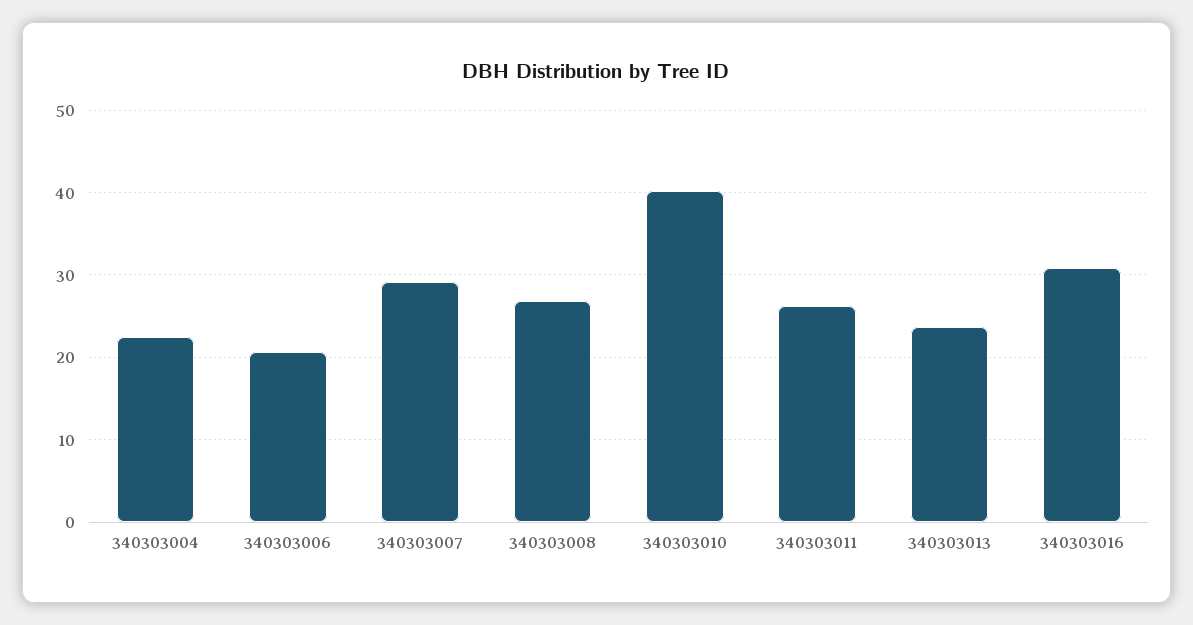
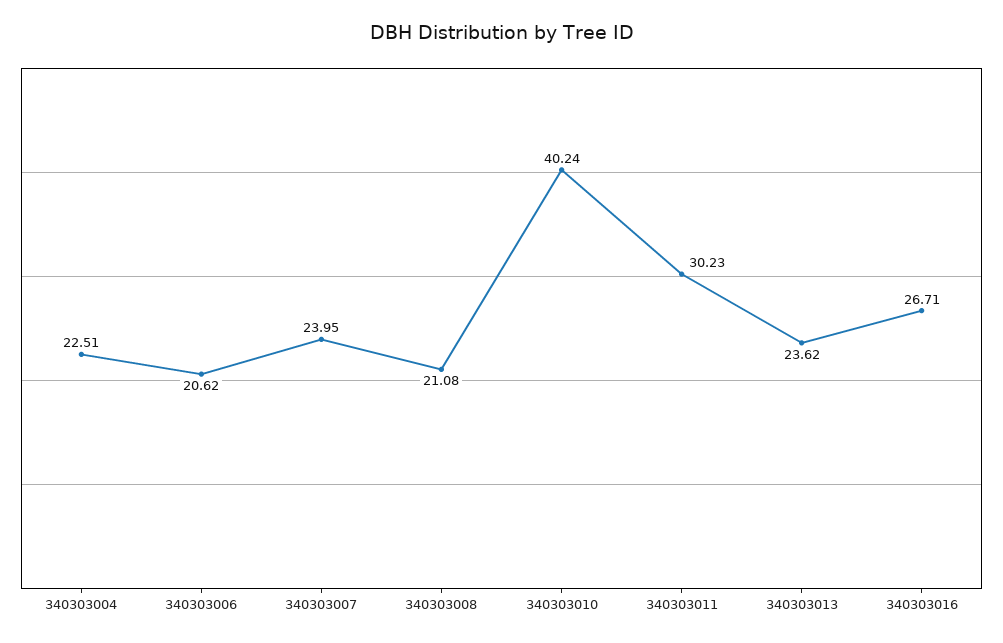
  {
    "340303004": 22.51,
    "340303006": 20.62,
-   "340303007": 29,
+   "340303007": 23.95,
-   "340303008": 27,
+   "340303008": 21.08,
    "340303010": 40.24,
-   "340303011": 26,
+   "340303011": 30.23,
    "340303013": 23.62,
-   "340303016": 31
+   "340303016": 26.71
  }

